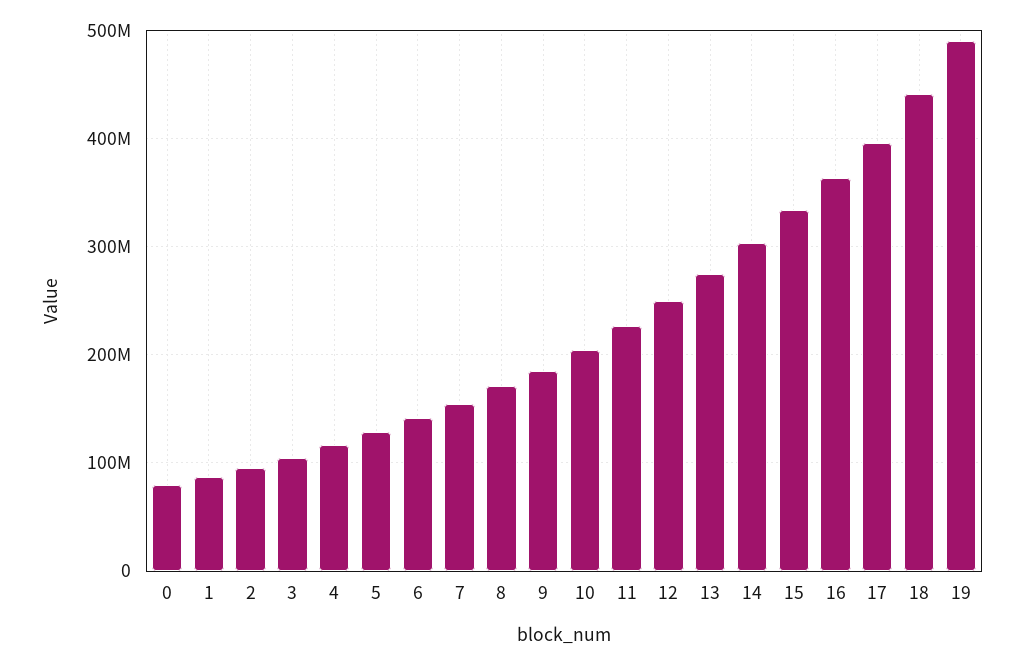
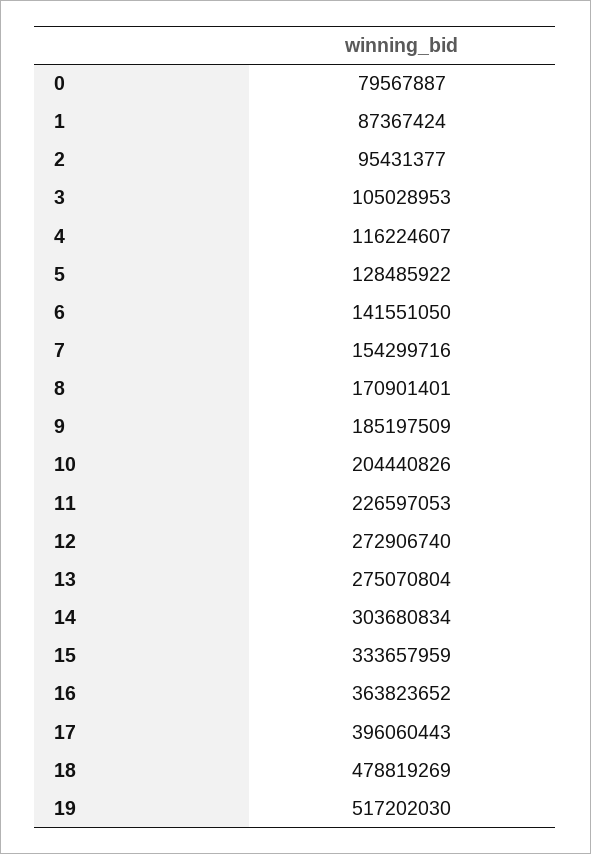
  {
    "0": 79567887,
    "1": 87367424,
    "2": 95431377,
    "3": 105028953,
    "4": 116224607,
    "5": 128485922,
    "6": 141551050,
    "7": 154299716,
    "8": 170901401,
    "9": 185197509,
    "10": 204440826,
    "11": 226597053,
-   "12": 250000000,
+   "12": 272906740,
    "13": 275070804,
    "14": 303680834,
    "15": 333657959,
    "16": 363823652,
    "17": 396060443,
-   "18": 440000000,
+   "18": 478819269,
-   "19": 490000000
+   "19": 517202030
  }

